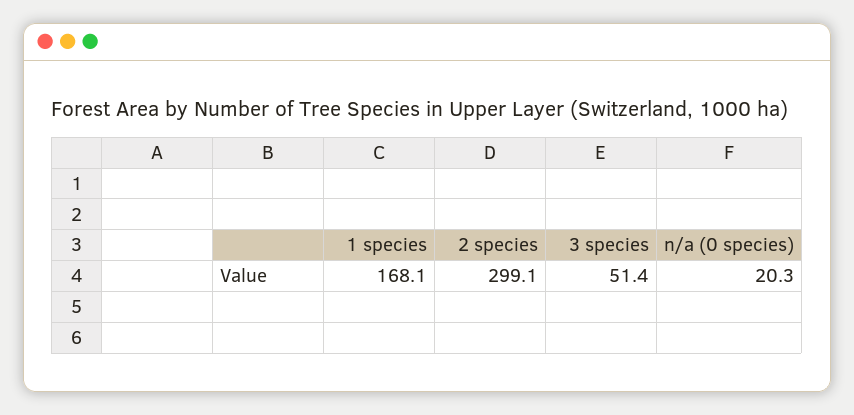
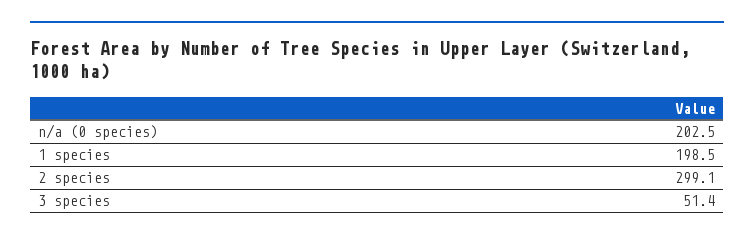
  {
-   "1 species": 168.1,
+   "1 species": 198.5,
    "2 species": 299.1,
    "3 species": 51.4,
-   "n/a (0 species)": 20.3
+   "n/a (0 species)": 202.5
  }

